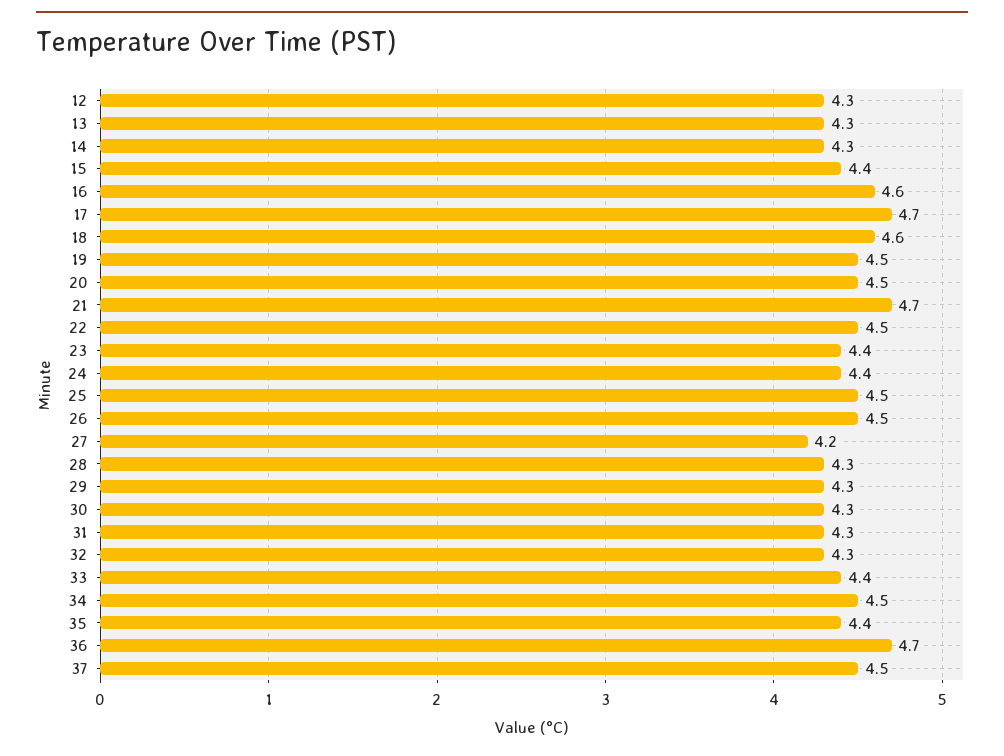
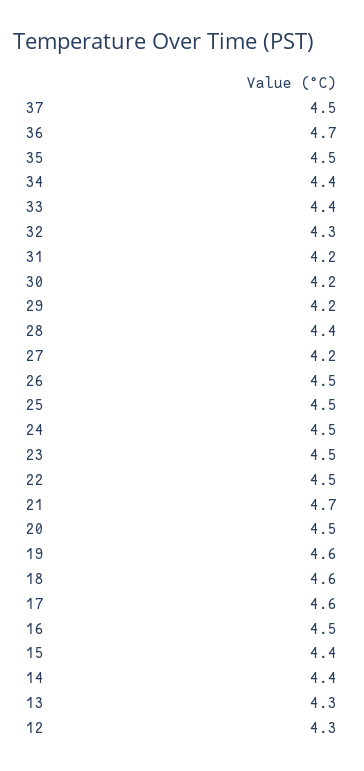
  {
    "12": 4.3,
    "13": 4.3,
-   "14": 4.3,
+   "14": 4.4,
    "15": 4.4,
-   "16": 4.6,
+   "16": 4.5,
-   "17": 4.7,
+   "17": 4.6,
    "18": 4.6,
-   "19": 4.5,
+   "19": 4.6,
    "20": 4.5,
    "21": 4.7,
    "22": 4.5,
-   "23": 4.4,
+   "23": 4.5,
-   "24": 4.4,
+   "24": 4.5,
    "25": 4.5,
    "26": 4.5,
    "27": 4.2,
-   "28": 4.3,
+   "28": 4.4,
-   "29": 4.3,
+   "29": 4.2,
-   "30": 4.3,
+   "30": 4.2,
-   "31": 4.3,
+   "31": 4.2,
    "32": 4.3,
    "33": 4.4,
-   "34": 4.5,
+   "34": 4.4,
-   "35": 4.4,
+   "35": 4.5,
    "36": 4.7,
    "37": 4.5
  }

